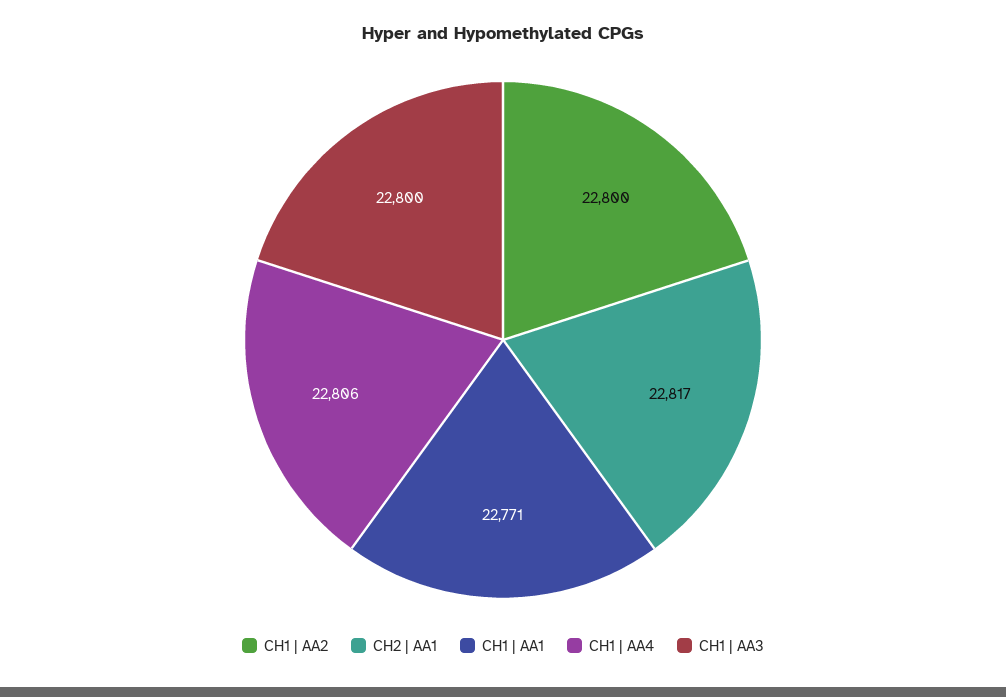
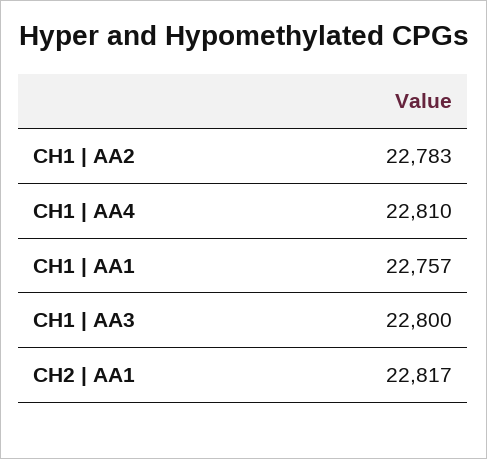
  {
-   "CH1 | AA2": 22800,
+   "CH1 | AA2": 22783,
    "CH2 | AA1": 22817,
-   "CH1 | AA1": 22771,
+   "CH1 | AA1": 22757,
-   "CH1 | AA4": 22806,
+   "CH1 | AA4": 22810,
    "CH1 | AA3": 22800
  }

